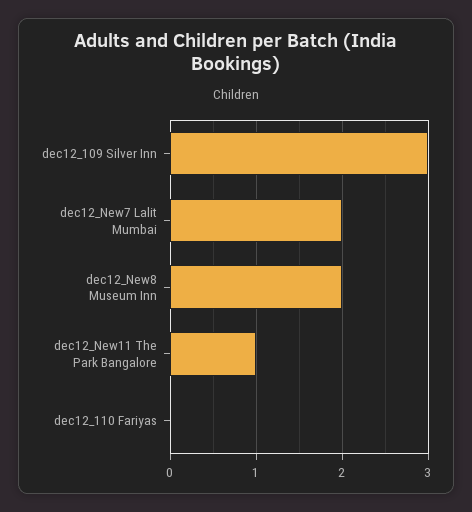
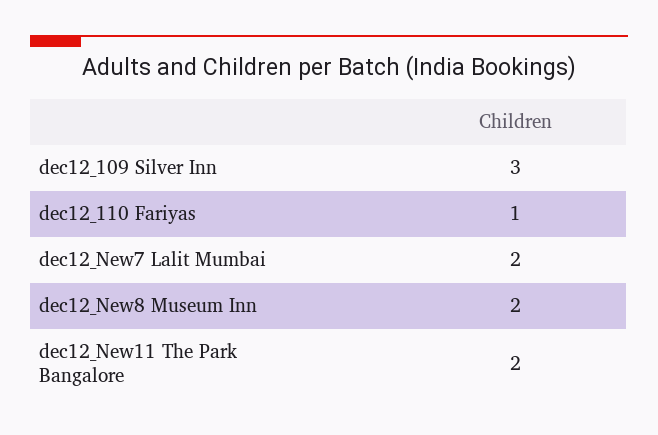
  {
    "dec12_109 Silver Inn": 3,
    "dec12_New7 Lalit Mumbai": 2,
    "dec12_New8 Museum Inn": 2,
-   "dec12_New11 The Park Bangalore": 1,
+   "dec12_New11 The Park Bangalore": 2,
-   "dec12_110 Fariyas": 0
+   "dec12_110 Fariyas": 1
  }

